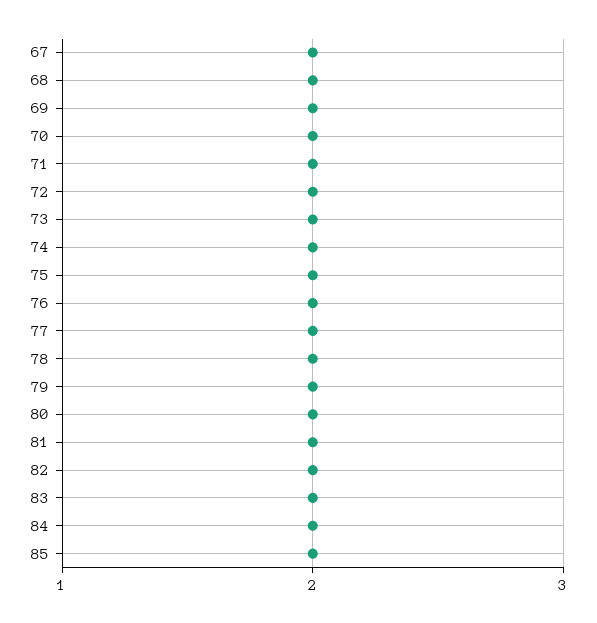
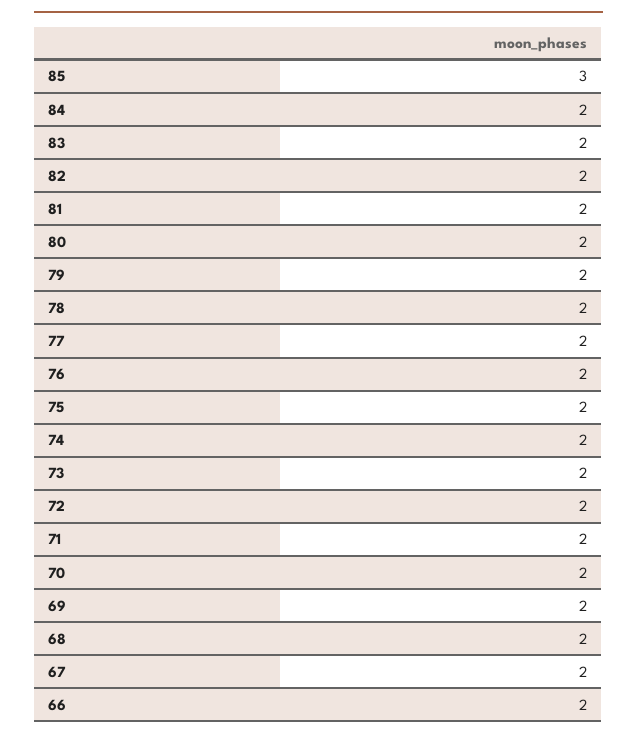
  {
    "67": 2,
    "68": 2,
    "69": 2,
    "70": 2,
    "71": 2,
    "72": 2,
    "73": 2,
    "74": 2,
    "75": 2,
    "76": 2,
    "77": 2,
    "78": 2,
    "79": 2,
    "80": 2,
    "81": 2,
    "82": 2,
    "83": 2,
    "84": 2,
-   "85": 2
+   "85": 3,
+   "66": 2
  }

